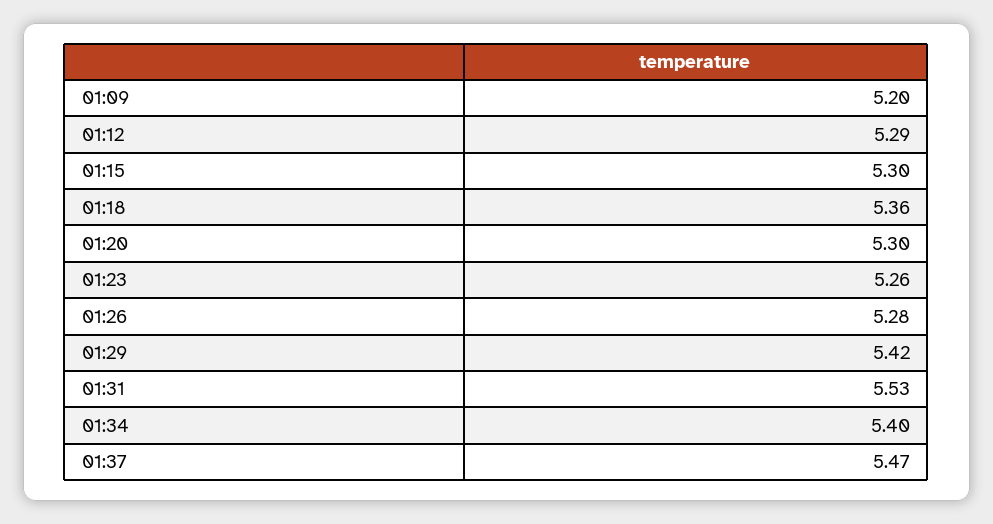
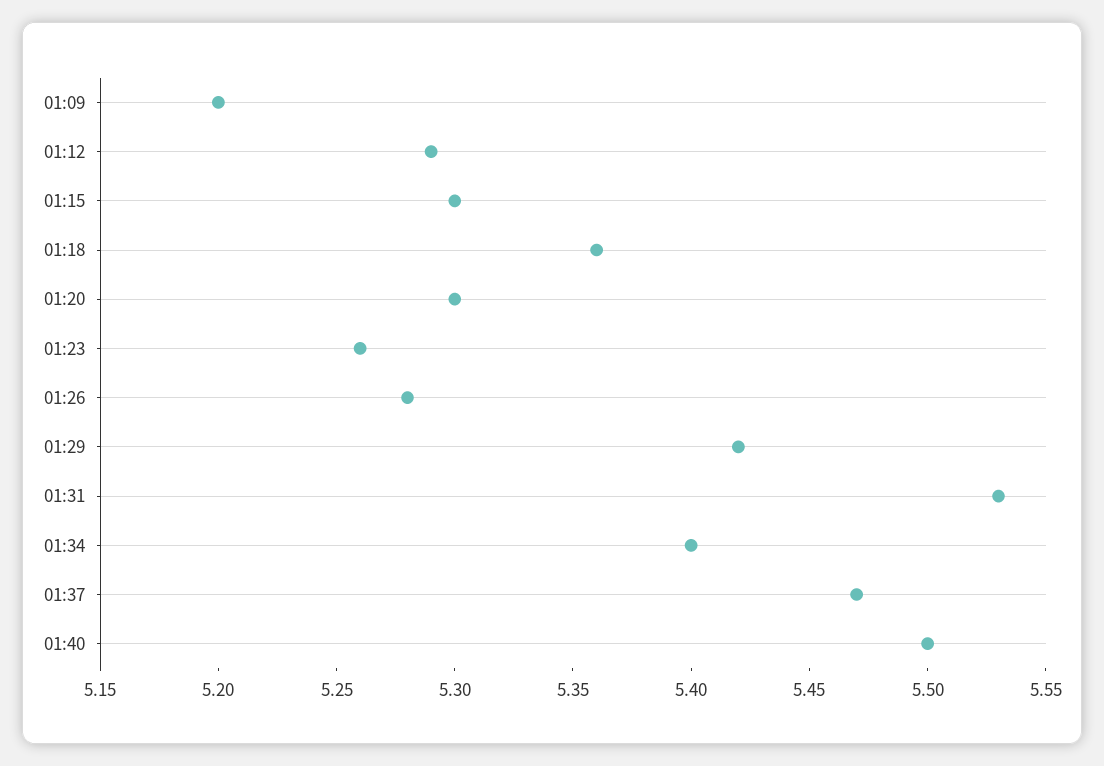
  {
    "01:09": 5.2,
    "01:12": 5.29,
    "01:15": 5.3,
    "01:18": 5.36,
    "01:20": 5.3,
    "01:23": 5.26,
    "01:26": 5.28,
    "01:29": 5.42,
    "01:31": 5.53,
    "01:34": 5.4,
-   "01:37": 5.47
+   "01:37": 5.47,
+   "01:40": 5.5
  }

